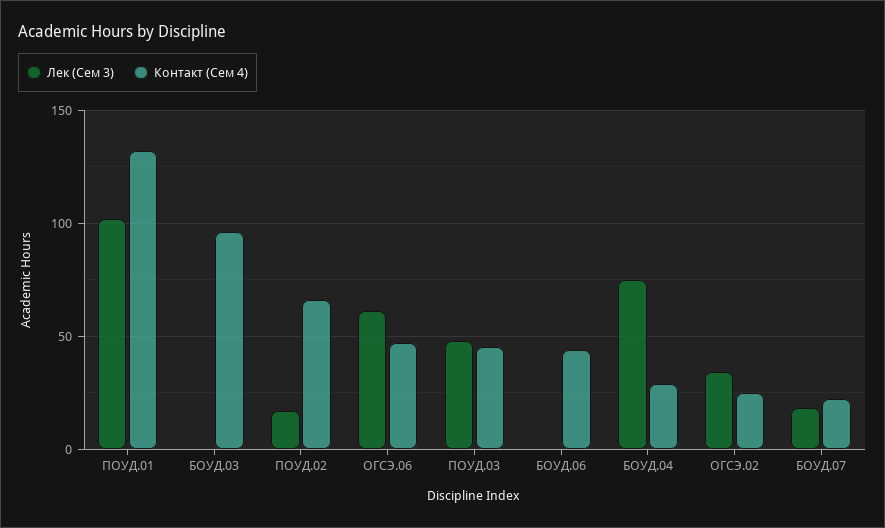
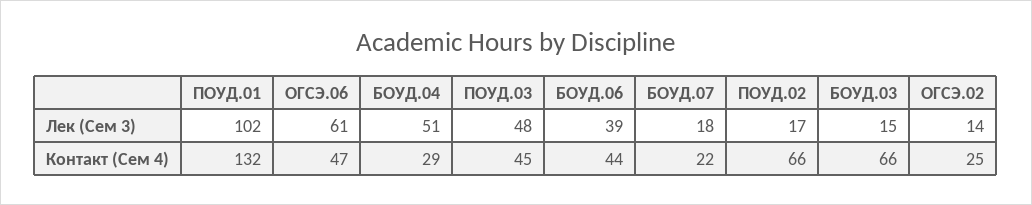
  {
    "Лек (Сем 3)": {
      "ПОУД.01": 102,
-     "БОУД.03": 0,
+     "БОУД.03": 15,
      "ПОУД.02": 17,
      "ОГСЭ.06": 61,
      "ПОУД.03": 48,
-     "БОУД.06": 0,
+     "БОУД.06": 39,
-     "БОУД.04": 75,
+     "БОУД.04": 51,
-     "ОГСЭ.02": 35,
+     "ОГСЭ.02": 14,
      "БОУД.07": 18
    },
    "Контакт (Сем 4)": {
      "ПОУД.01": 132,
-     "БОУД.03": 95,
+     "БОУД.03": 66,
      "ПОУД.02": 66,
      "ОГСЭ.06": 47,
      "ПОУД.03": 45,
      "БОУД.06": 44,
      "БОУД.04": 29,
      "ОГСЭ.02": 25,
      "БОУД.07": 22
    }
  }

